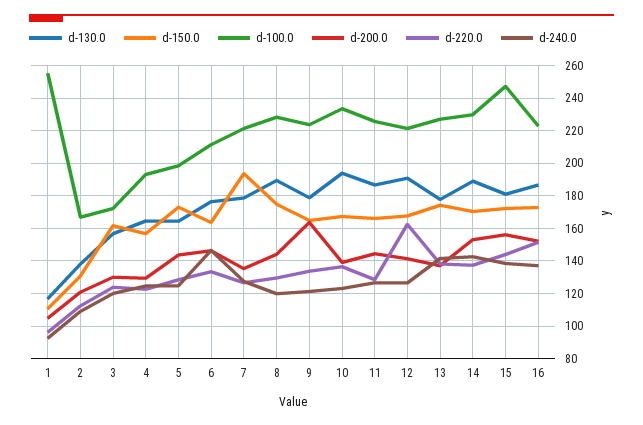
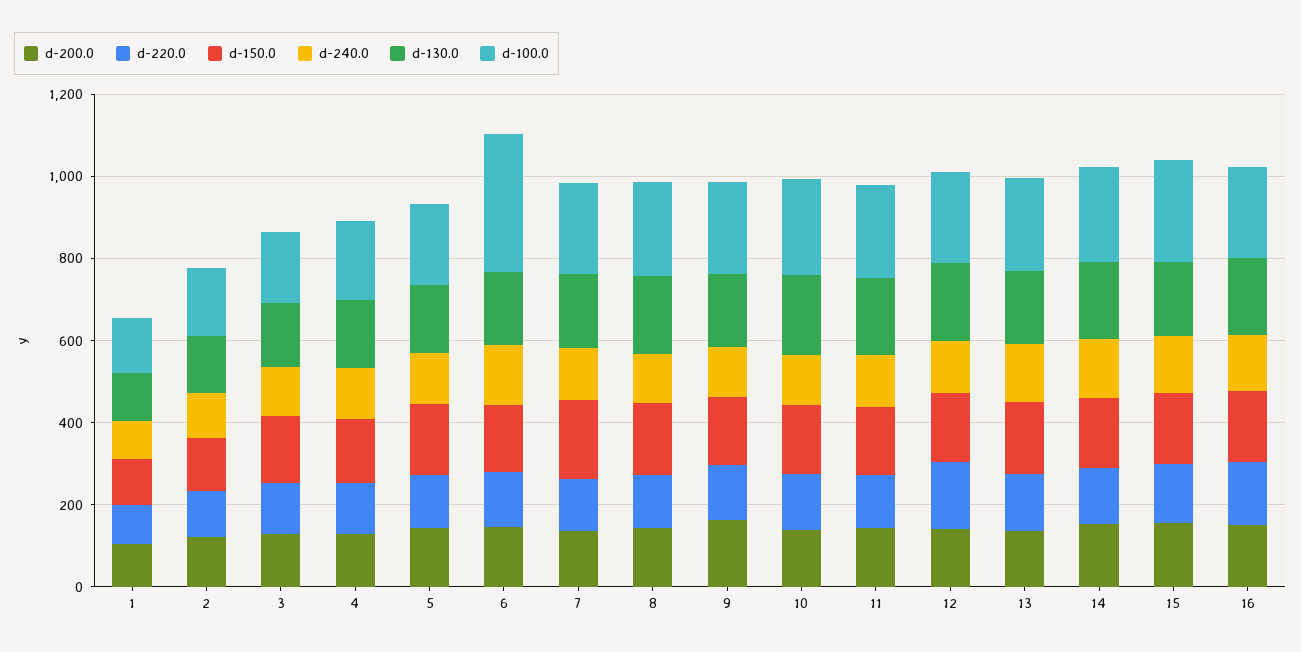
  {
    "d-130.0": {
      "1": 115,
      "2": 140,
      "3": 155,
      "4": 165,
      "5": 165,
      "6": 175,
      "7": 180,
      "8": 190,
      "9": 180,
      "10": 195,
      "11": 185,
      "12": 190,
      "13": 180,
      "14": 190,
      "15": 180,
      "16": 185
    },
    "d-150.0": {
      "1": 110,
      "2": 130,
      "3": 160,
      "4": 155,
      "5": 175,
      "6": 165,
      "7": 195,
      "8": 175,
      "9": 165,
      "10": 165,
      "11": 165,
      "12": 170,
      "13": 175,
      "14": 170,
      "15": 170,
      "16": 175
    },
    "d-100.0": {
-     "1": 255,
+     "1": 150,
      "2": 165,
      "3": 170,
      "4": 195,
      "5": 200,
-     "6": 210,
+     "6": 350,
      "7": 220,
      "8": 230,
      "9": 225,
      "10": 235,
      "11": 225,
      "12": 220,
      "13": 225,
      "14": 230,
      "15": 245,
      "16": 225
    },
    "d-200.0": {
      "1": 105,
      "2": 120,
      "3": 130,
      "4": 130,
      "5": 145,
      "6": 145,
      "7": 135,
      "8": 145,
      "9": 165,
      "10": 140,
      "11": 145,
      "12": 140,
      "13": 135,
      "14": 155,
      "15": 155,
      "16": 150
    },
    "d-220.0": {
      "1": 95,
      "2": 110,
      "3": 125,
      "4": 125,
      "5": 130,
      "6": 135,
      "7": 125,
      "8": 130,
      "9": 135,
      "10": 135,
      "11": 130,
      "12": 165,
      "13": 140,
      "14": 135,
      "15": 145,
      "16": 150
    },
    "d-240.0": {
      "1": 90,
      "2": 110,
      "3": 120,
      "4": 125,
      "5": 125,
      "6": 145,
      "7": 130,
      "8": 120,
      "9": 120,
      "10": 125,
      "11": 125,
      "12": 125,
      "13": 140,
      "14": 145,
      "15": 140,
      "16": 135
    }
  }

